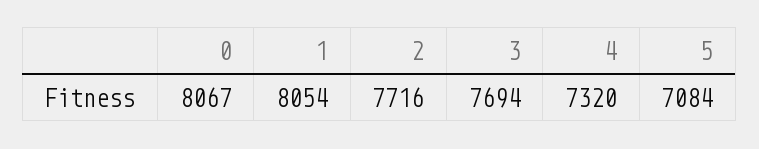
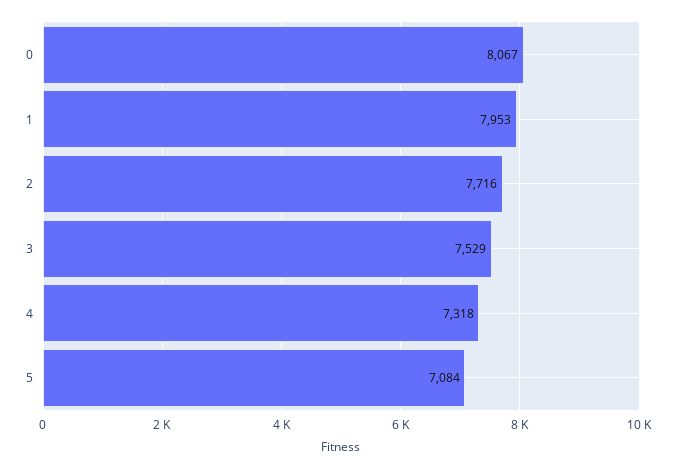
  {
    "0": 8067,
-   "1": 8054,
+   "1": 7953,
    "2": 7716,
-   "3": 7694,
+   "3": 7529,
-   "4": 7320,
+   "4": 7318,
    "5": 7084
  }

